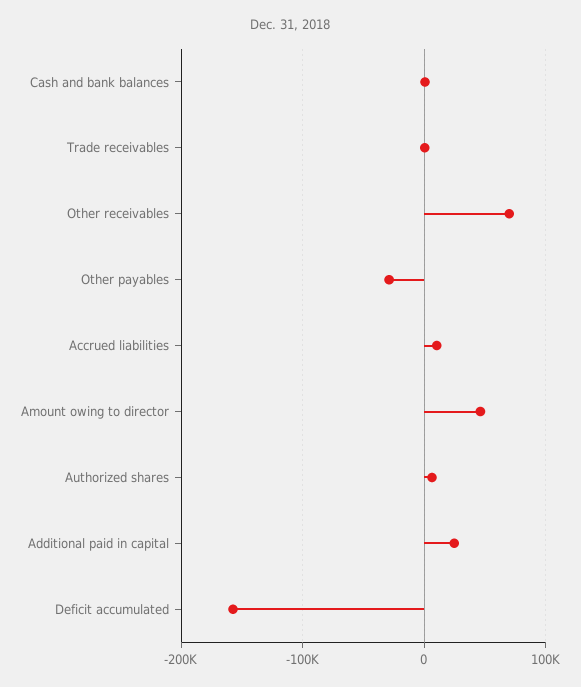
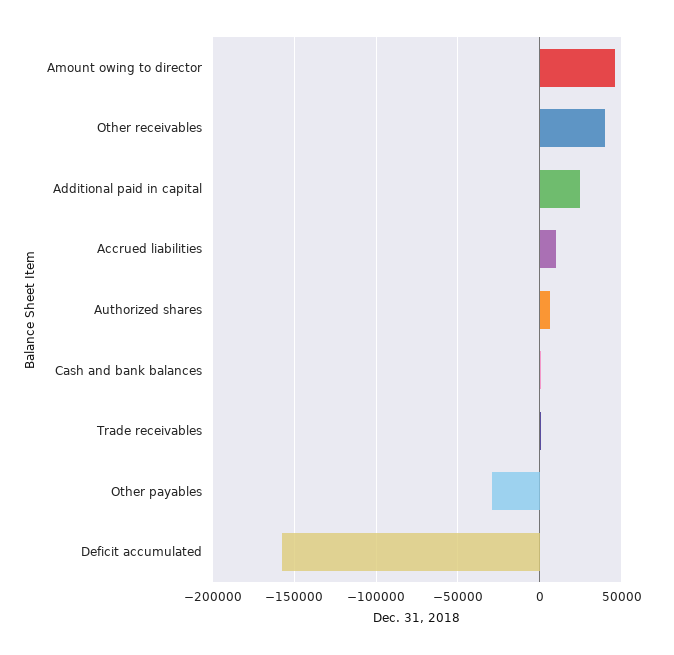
  {
    "Cash and bank balances": 0,
    "Trade receivables": 0,
-   "Other receivables": 70000,
+   "Other receivables": 40000,
    "Other payables": -30000,
    "Accrued liabilities": 10000,
    "Amount owing to director": 45000,
    "Authorized shares": 5000,
    "Additional paid in capital": 25000,
    "Deficit accumulated": -155000
  }

